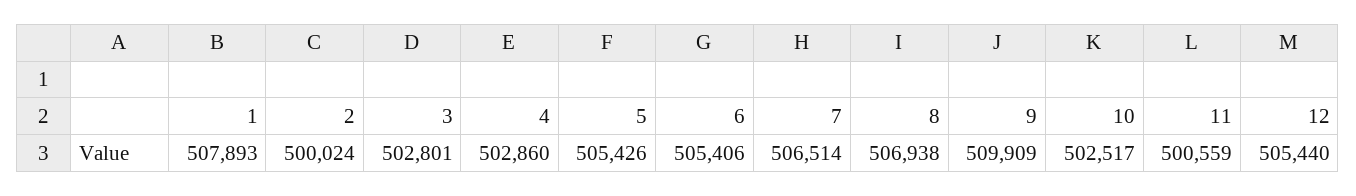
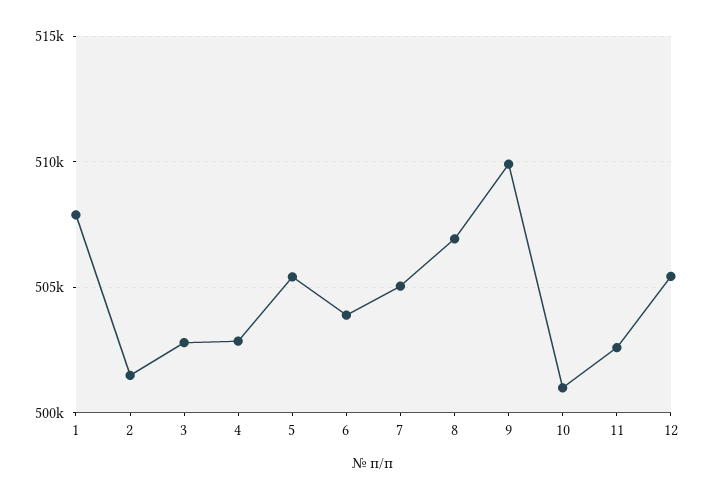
  {
    "1": 507893,
-   "2": 500024,
+   "2": 501500,
    "3": 502801,
    "4": 502860,
    "5": 505426,
-   "6": 505406,
+   "6": 504000,
-   "7": 506514,
+   "7": 505000,
    "8": 506938,
    "9": 509909,
-   "10": 502517,
+   "10": 501000,
-   "11": 500559,
+   "11": 502500,
    "12": 505440
  }

